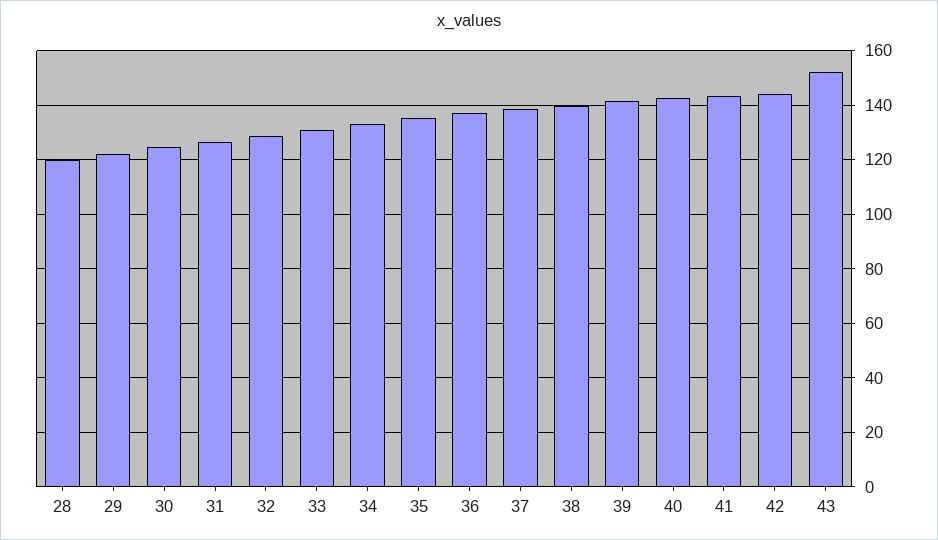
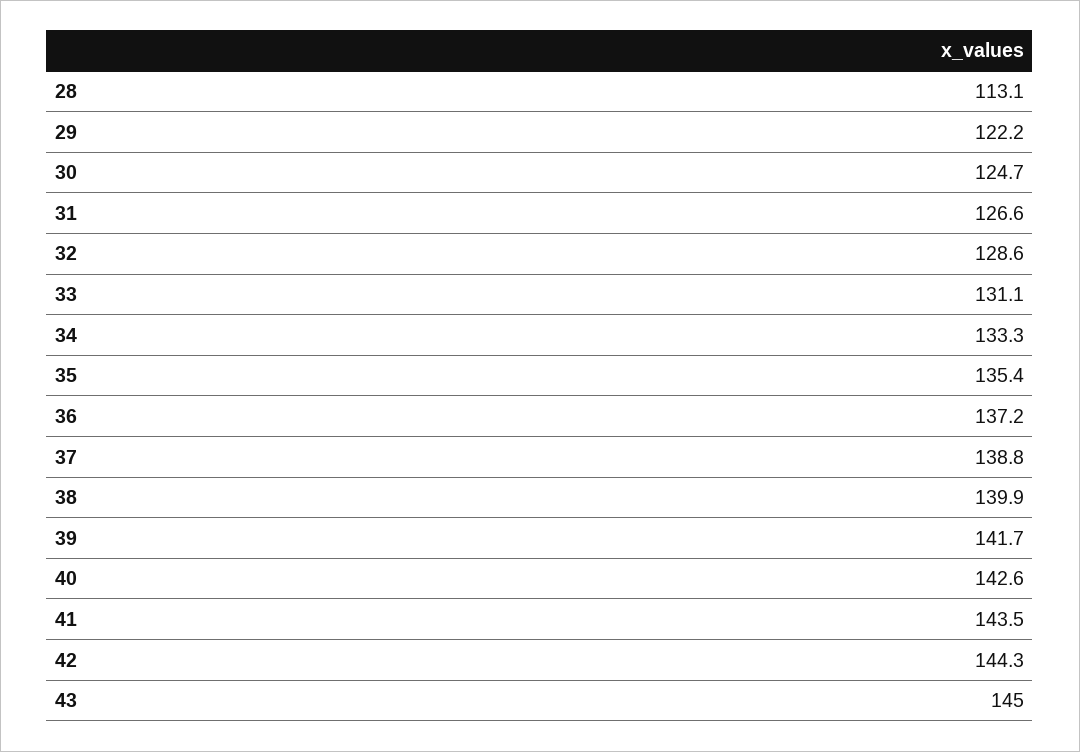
  {
-   "28": 120,
+   "28": 113.1,
    "29": 122.2,
    "30": 124.7,
    "31": 126.6,
    "32": 128.6,
    "33": 131.1,
    "34": 133.3,
    "35": 135.4,
    "36": 137.2,
    "37": 138.8,
    "38": 139.9,
    "39": 141.7,
    "40": 142.6,
    "41": 143.5,
    "42": 144.3,
-   "43": 152.5
+   "43": 145
  }

